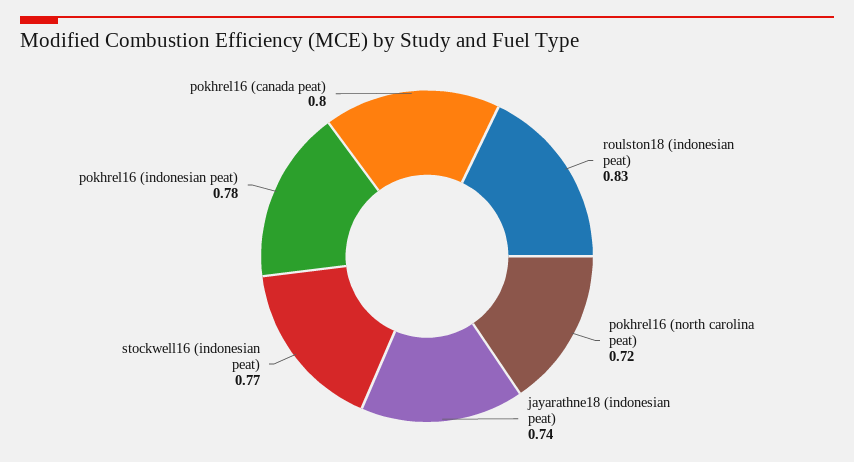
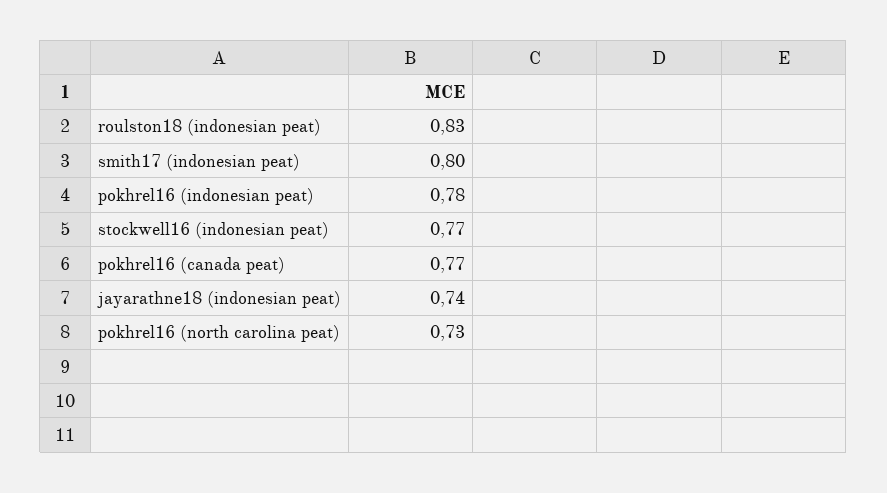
  {
    "roulston18 (indonesian peat)": 0.83,
-   "pokhrel16 (north carolina peat)": 0.72,
+   "pokhrel16 (north carolina peat)": 0.73,
    "jayarathne18 (indonesian peat)": 0.74,
    "stockwell16 (indonesian peat)": 0.77,
    "pokhrel16 (indonesian peat)": 0.78,
-   "pokhrel16 (canada peat)": 0.8
+   "pokhrel16 (canada peat)": 0.77,
+   "smith17 (indonesian peat)": 0.8
  }

